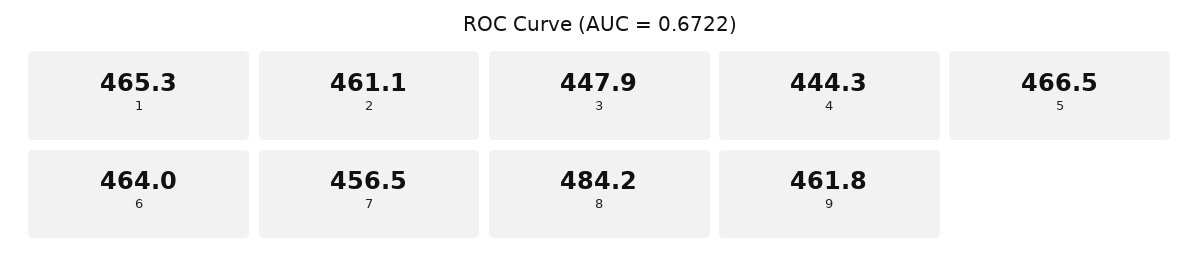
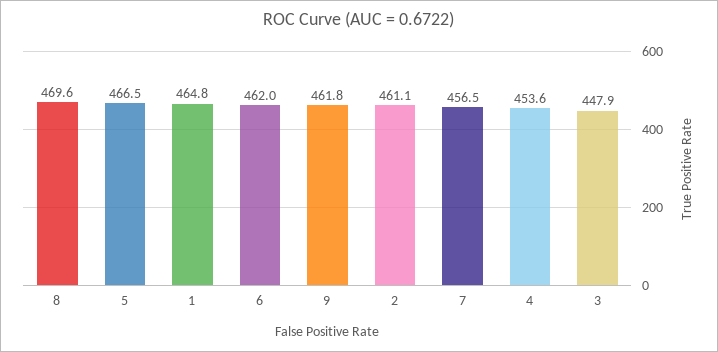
  {
-   "1": 465.3,
+   "1": 464.8,
    "2": 461.1,
    "3": 447.9,
-   "4": 444.3,
+   "4": 453.6,
    "5": 466.5,
-   "6": 464,
+   "6": 462,
    "7": 456.5,
-   "8": 484.2,
+   "8": 469.6,
    "9": 461.8
  }

